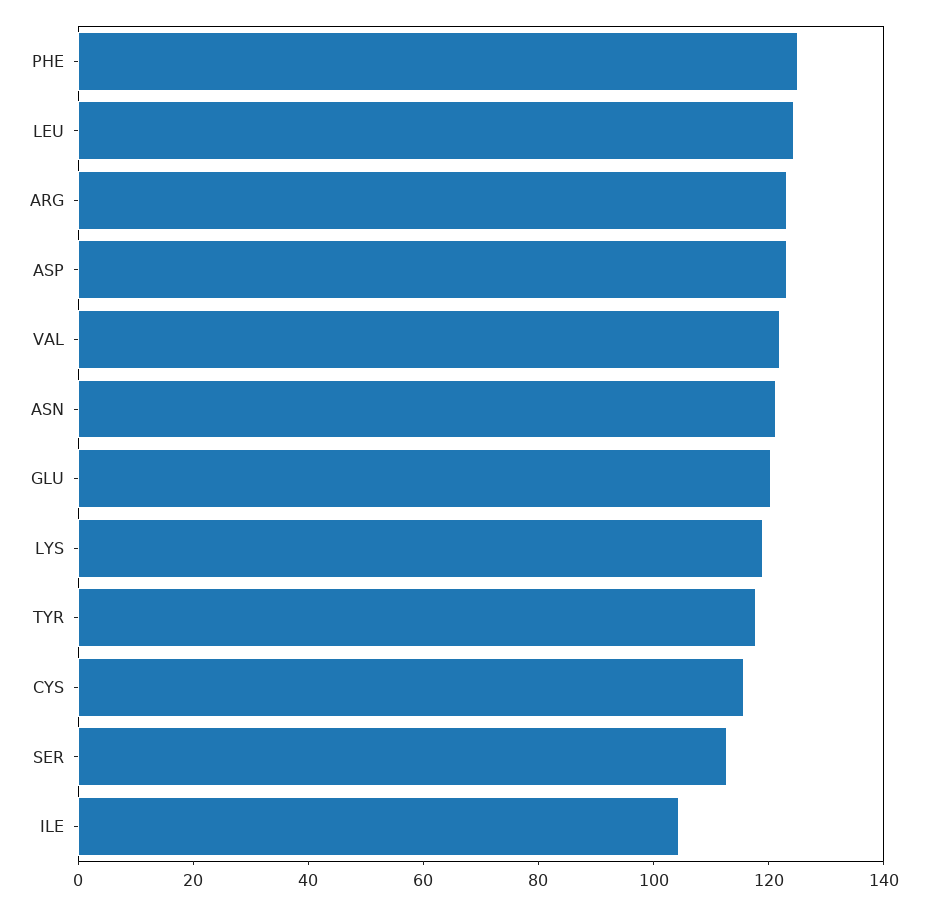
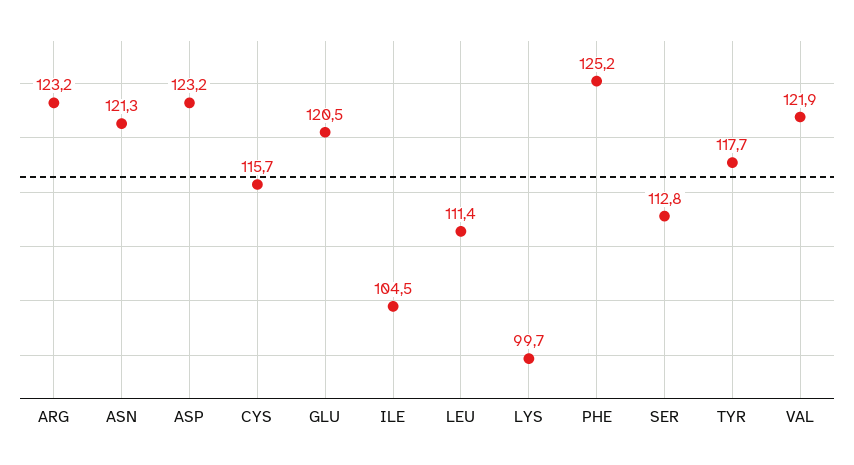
  {
    "PHE": 125.2,
-   "LEU": 125,
+   "LEU": 111.4,
    "ARG": 123.2,
    "ASP": 123.2,
    "VAL": 121.9,
    "ASN": 121.3,
    "GLU": 120.5,
-   "LYS": 120,
+   "LYS": 99.7,
    "TYR": 117.7,
    "CYS": 115.7,
    "SER": 112.8,
    "ILE": 104.5
  }

